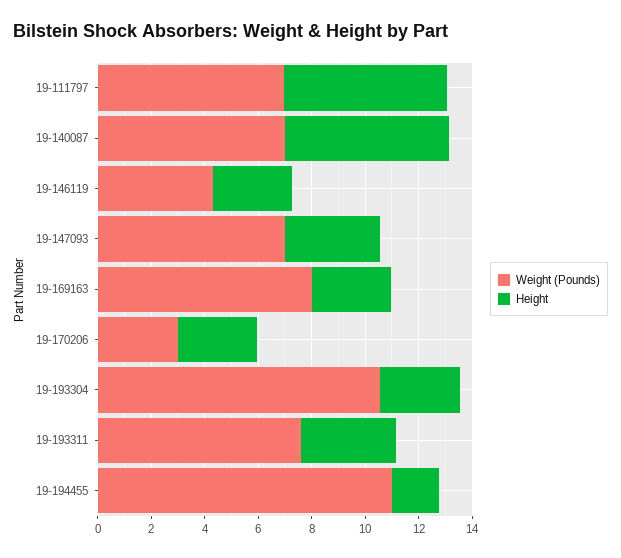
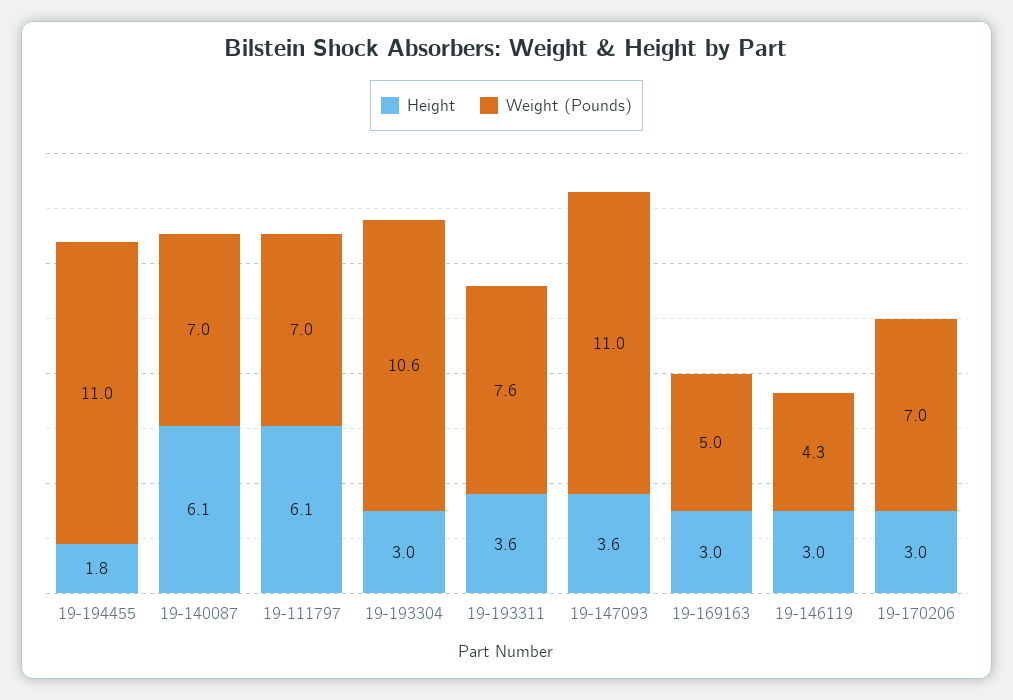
  {
    "Weight (Pounds)": {
      "19-111797": 7,
      "19-140087": 7,
      "19-146119": 4.3,
-     "19-147093": 7,
+     "19-147093": 11,
-     "19-169163": 8,
+     "19-169163": 5,
-     "19-170206": 3,
+     "19-170206": 7,
      "19-193304": 10.6,
      "19-193311": 7.6,
      "19-194455": 11
    },
    "Height": {
      "19-111797": 6.1,
      "19-140087": 6.1,
      "19-146119": 3,
      "19-147093": 3.6,
      "19-169163": 3,
      "19-170206": 3,
      "19-193304": 3,
      "19-193311": 3.6,
      "19-194455": 1.8
    }
  }

